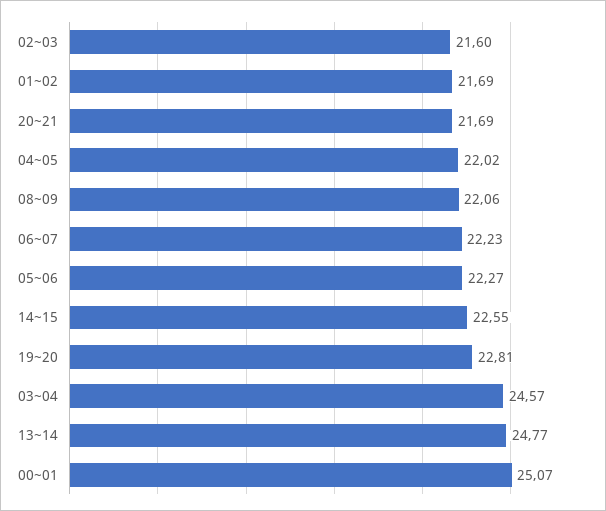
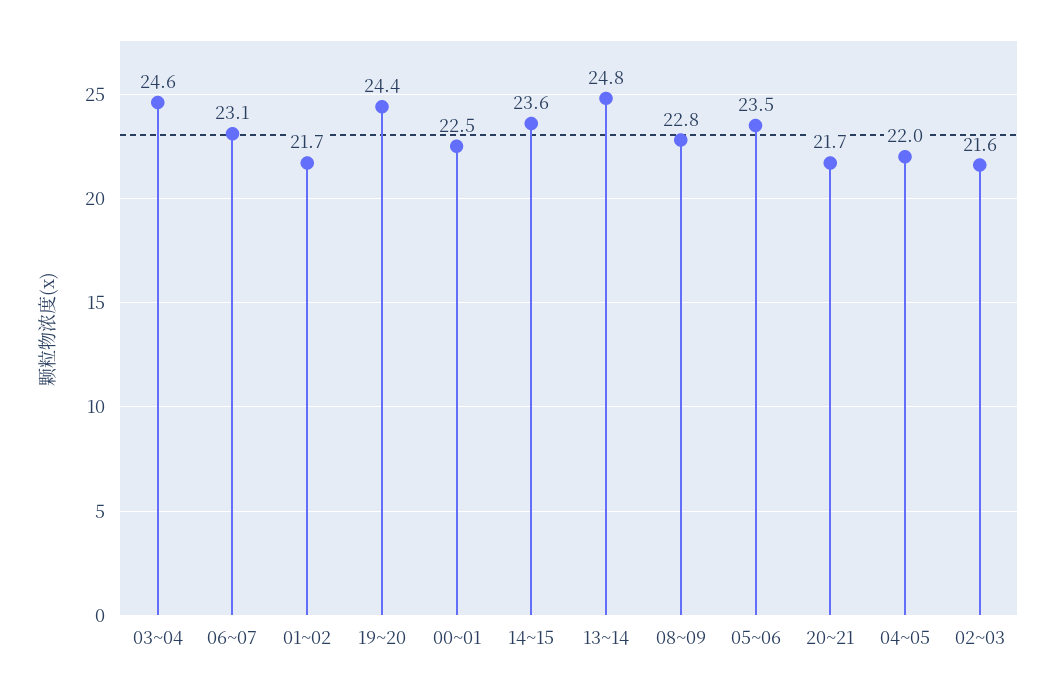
  {
    "02~03": 21.6,
    "01~02": 21.69,
    "20~21": 21.69,
    "04~05": 22.02,
-   "08~09": 22.06,
+   "08~09": 22.8,
-   "06~07": 22.23,
+   "06~07": 23.1,
-   "05~06": 22.27,
+   "05~06": 23.5,
-   "14~15": 22.55,
+   "14~15": 23.6,
-   "19~20": 22.81,
+   "19~20": 24.4,
    "03~04": 24.57,
    "13~14": 24.77,
-   "00~01": 25.07
+   "00~01": 22.5
  }

